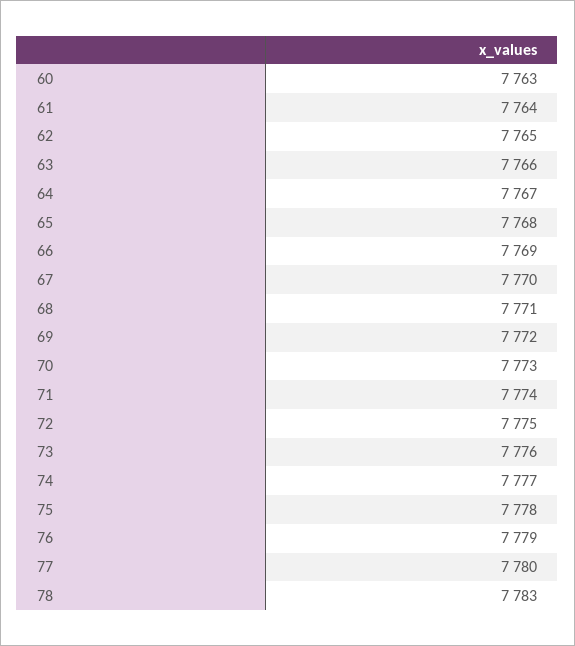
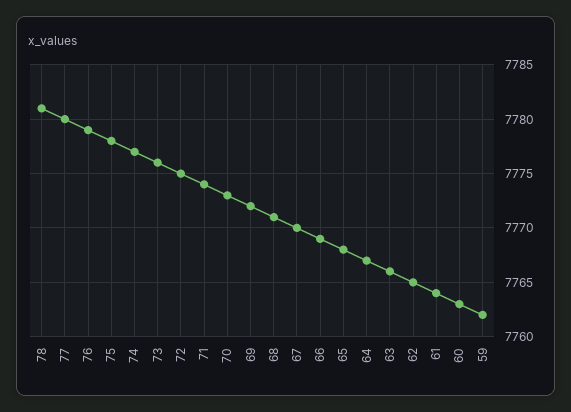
  {
    "60": 7763,
    "61": 7764,
    "62": 7765,
    "63": 7766,
    "64": 7767,
    "65": 7768,
    "66": 7769,
    "67": 7770,
    "68": 7771,
    "69": 7772,
    "70": 7773,
    "71": 7774,
    "72": 7775,
    "73": 7776,
    "74": 7777,
    "75": 7778,
    "76": 7779,
    "77": 7780,
-   "78": 7783
+   "78": 7781,
+   "59": 7762
  }

